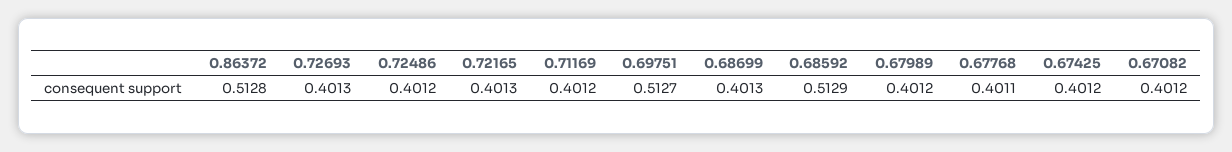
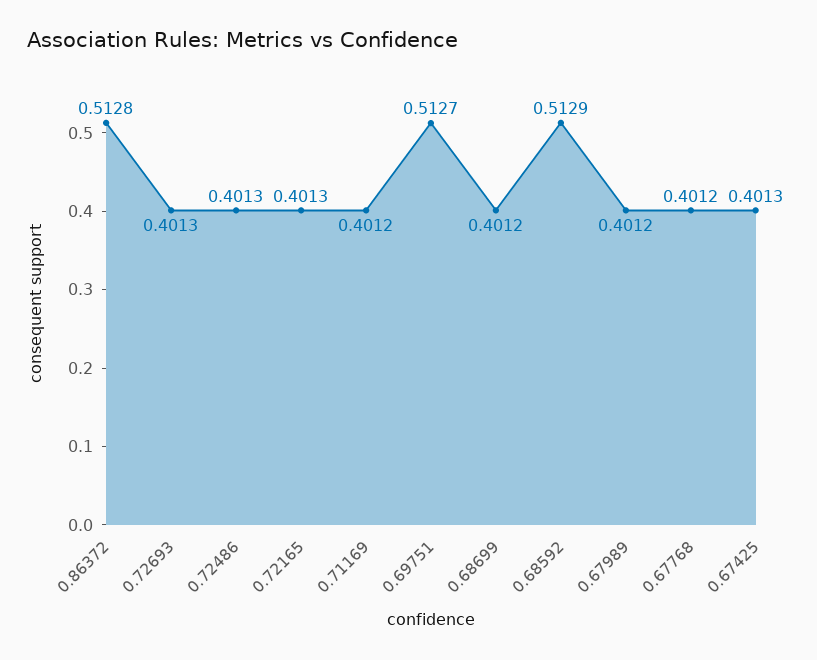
  {
    "0.86372": 0.5128,
    "0.72693": 0.4013,
-   "0.72486": 0.4012,
+   "0.72486": 0.4013,
    "0.72165": 0.4013,
    "0.71169": 0.4012,
    "0.69751": 0.5127,
-   "0.68699": 0.4013,
+   "0.68699": 0.4012,
    "0.68592": 0.5129,
    "0.67989": 0.4012,
-   "0.67768": 0.4011,
+   "0.67768": 0.4012,
-   "0.67425": 0.4012,
+   "0.67425": 0.4013
-   "0.67082": 0.4012
  }

